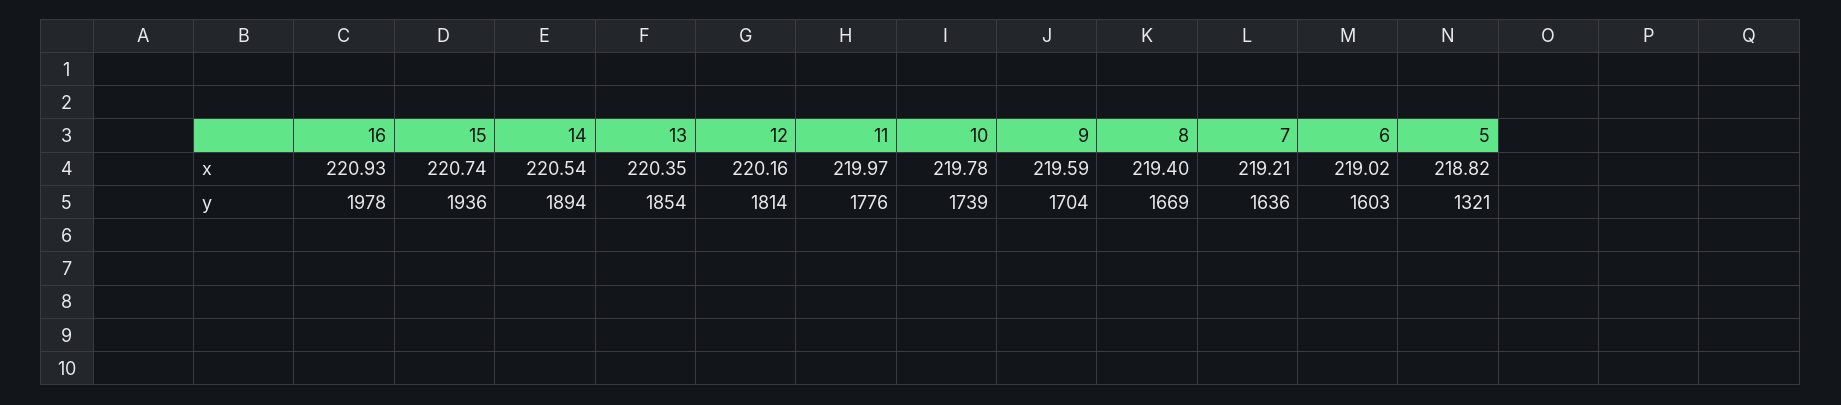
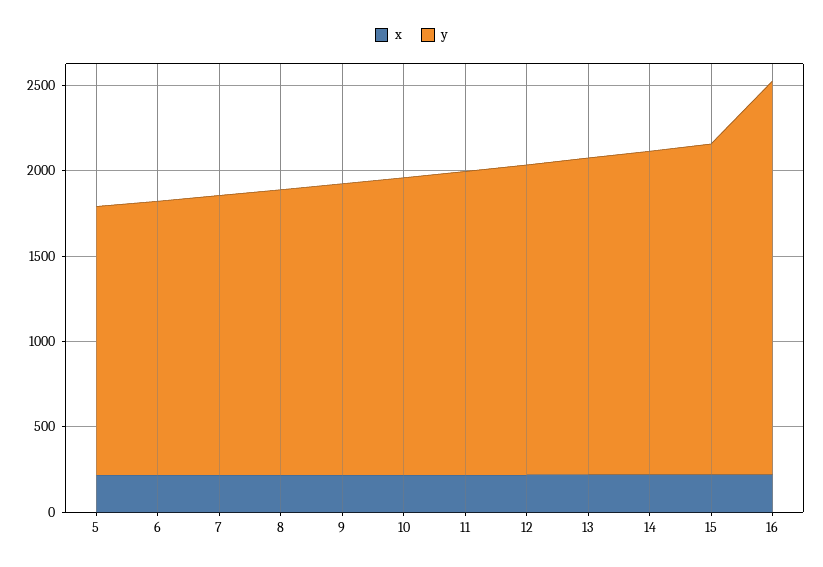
  {
    "x": {
      "16": 220.93,
      "15": 220.74,
      "14": 220.54,
      "13": 220.35,
      "12": 220.16,
      "11": 219.97,
      "10": 219.78,
      "9": 219.59,
      "8": 219.4,
      "7": 219.21,
      "6": 219.02,
      "5": 218.82
    },
    "y": {
-     "16": 1978,
+     "16": 2300,
      "15": 1936,
      "14": 1894,
      "13": 1854,
      "12": 1814,
      "11": 1776,
      "10": 1739,
      "9": 1704,
      "8": 1669,
      "7": 1636,
      "6": 1603,
-     "5": 1321
+     "5": 1600
    }
  }

